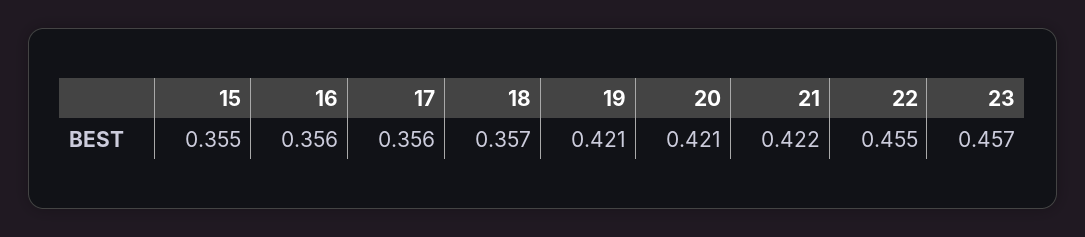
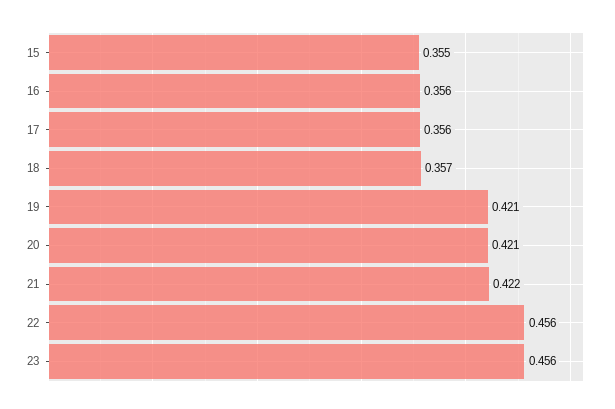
  {
    "15": 0.355,
    "16": 0.356,
    "17": 0.356,
    "18": 0.357,
    "19": 0.421,
    "20": 0.421,
    "21": 0.422,
-   "22": 0.455,
+   "22": 0.456,
-   "23": 0.457
+   "23": 0.456
  }

